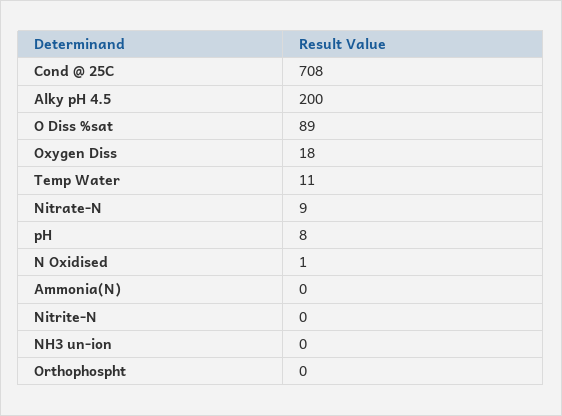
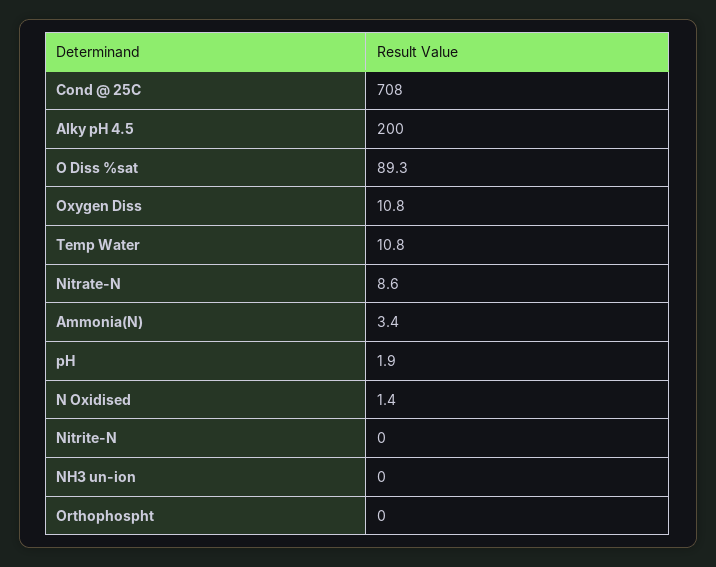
  {
    "Cond @ 25C": 708,
    "Alky pH 4.5": 200,
    "O Diss %sat": 89.3,
-   "Oxygen Diss": 18,
+   "Oxygen Diss": 10.8,
    "Temp Water": 10.8,
    "Nitrate-N": 8.6,
-   "pH": 8,
+   "pH": 1.9,
    "N Oxidised": 1.4,
-   "Ammonia(N)": 0,
+   "Ammonia(N)": 3.4,
    "Nitrite-N": 0,
    "NH3 un-ion": 0,
    "Orthophospht": 0
  }

